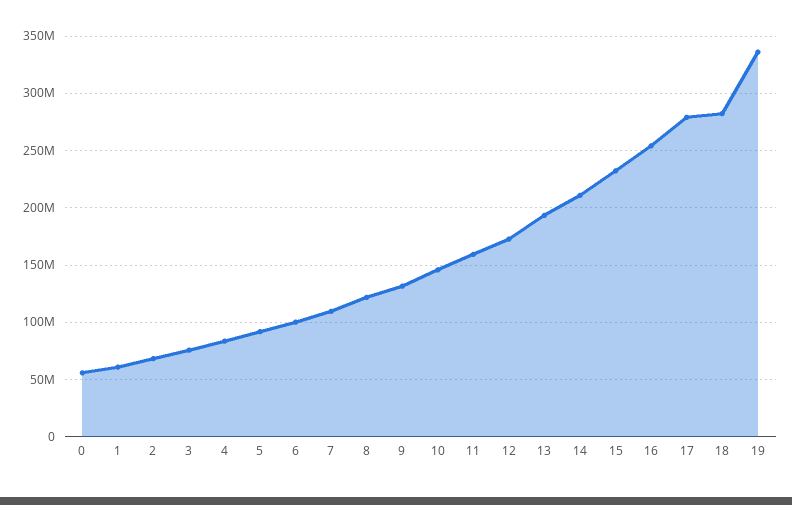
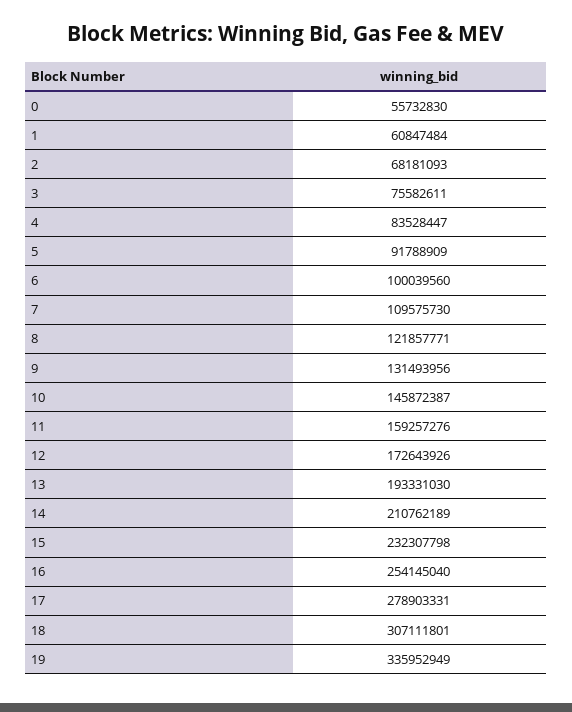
  {
    "0": 55732830,
    "1": 60847484,
    "2": 68181093,
    "3": 75582611,
    "4": 83528447,
    "5": 91788909,
    "6": 100039560,
    "7": 109575730,
    "8": 121857771,
    "9": 131493956,
    "10": 145872387,
    "11": 159257276,
    "12": 172643926,
    "13": 193331030,
    "14": 210762189,
    "15": 232307798,
    "16": 254145040,
    "17": 278903331,
-   "18": 280000000,
+   "18": 307111801,
    "19": 335952949
  }

